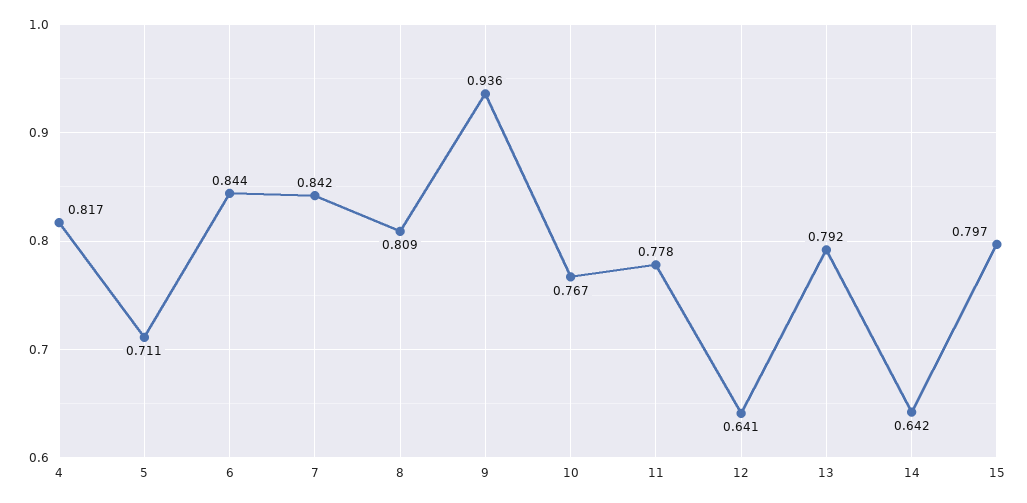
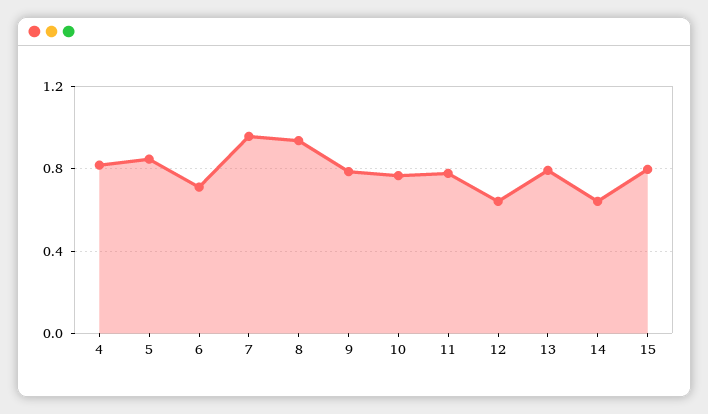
  {
    "4": 0.817,
-   "5": 0.711,
+   "5": 0.85,
-   "6": 0.844,
+   "6": 0.7,
-   "7": 0.842,
+   "7": 0.95,
-   "8": 0.809,
+   "8": 0.95,
-   "9": 0.936,
+   "9": 0.8,
    "10": 0.767,
    "11": 0.778,
    "12": 0.641,
    "13": 0.792,
    "14": 0.642,
    "15": 0.797
  }

